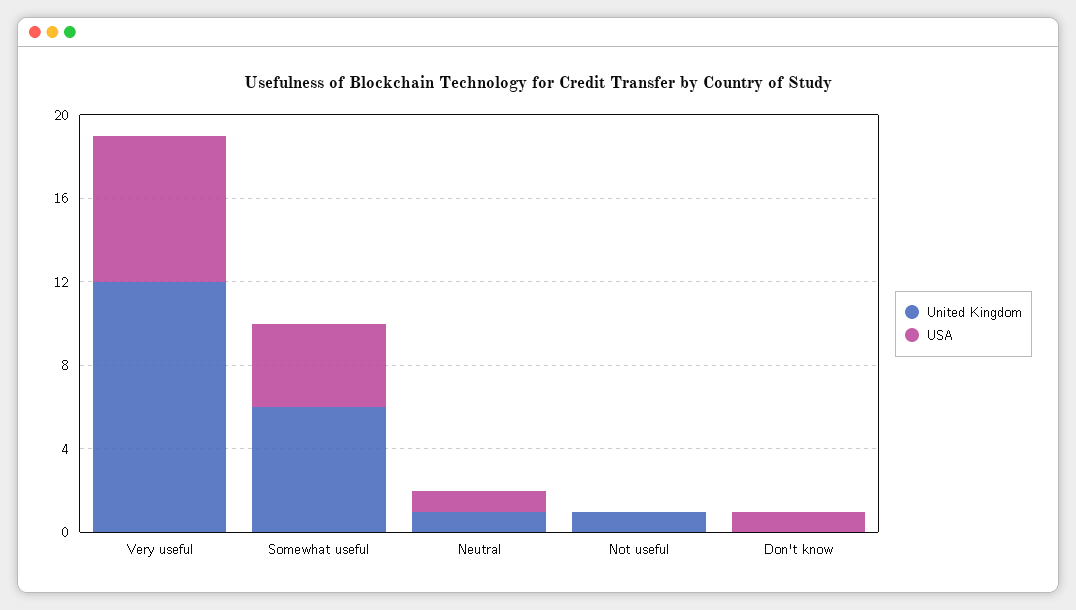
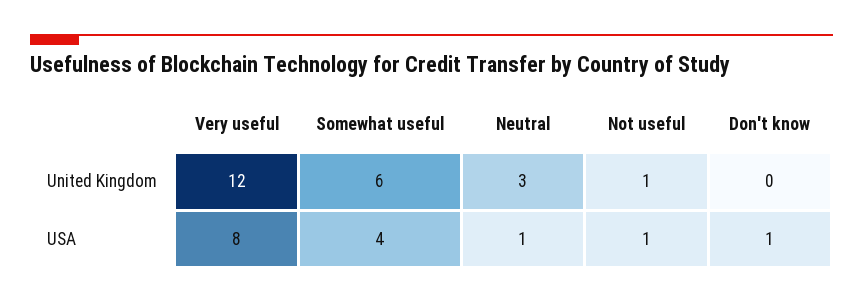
  {
    "United Kingdom": {
      "Very useful": 12,
      "Somewhat useful": 6,
-     "Neutral": 1,
+     "Neutral": 3,
      "Not useful": 1,
      "Don't know": 0
    },
    "USA": {
-     "Very useful": 7,
+     "Very useful": 8,
      "Somewhat useful": 4,
      "Neutral": 1,
-     "Not useful": 0,
+     "Not useful": 1,
      "Don't know": 1
    }
  }

